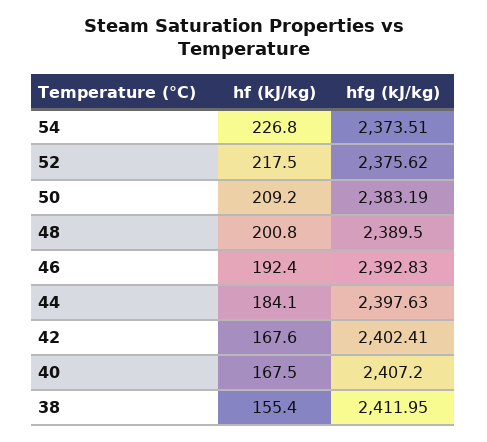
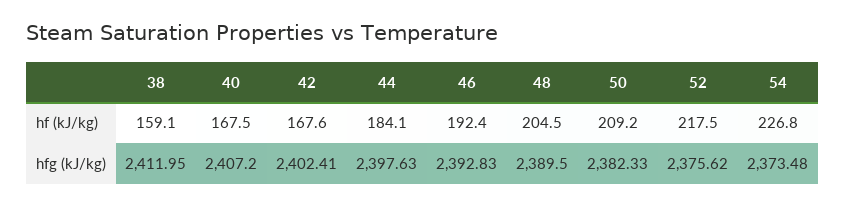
  {
    "hf (kJ/kg)": {
      "54": 226.8,
      "52": 217.5,
      "50": 209.2,
-     "48": 200.8,
+     "48": 204.5,
      "46": 192.4,
      "44": 184.1,
      "42": 167.6,
      "40": 167.5,
-     "38": 155.4
+     "38": 159.1
    },
    "hfg (kJ/kg)": {
-     "54": 2373.51,
+     "54": 2373.48,
      "52": 2375.62,
-     "50": 2383.19,
+     "50": 2382.33,
      "48": 2389.5,
      "46": 2392.83,
      "44": 2397.63,
      "42": 2402.41,
      "40": 2407.2,
      "38": 2411.95
    }
  }

